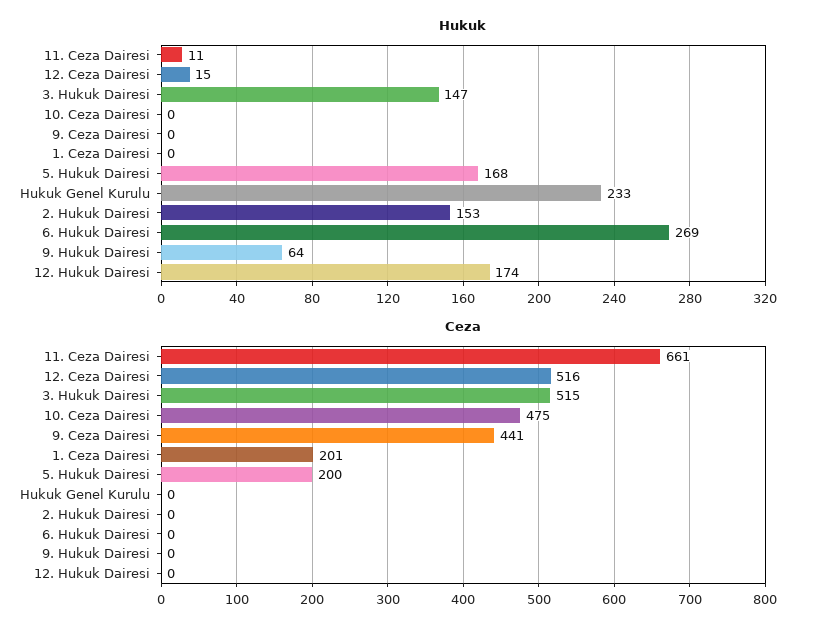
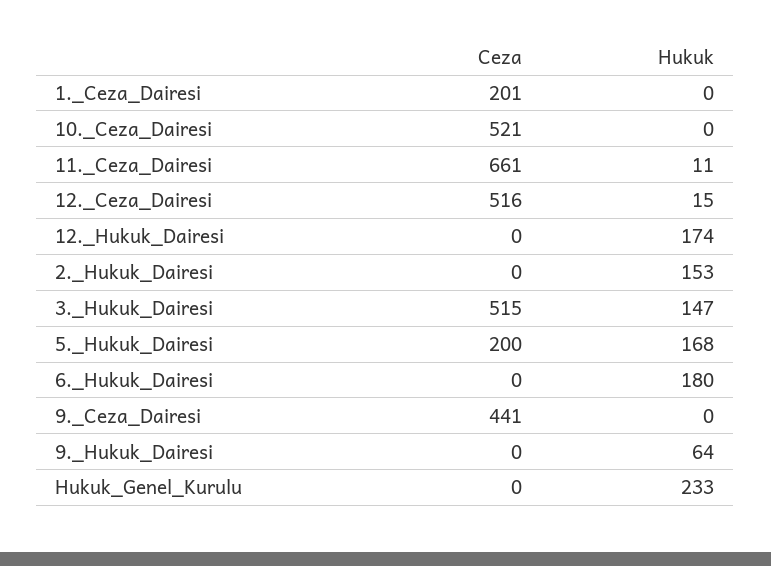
  {
    "Hukuk": {
      "11. Ceza Dairesi": 11,
      "12. Ceza Dairesi": 15,
      "3. Hukuk Dairesi": 147,
      "10. Ceza Dairesi": 0,
      "9. Ceza Dairesi": 0,
      "1. Ceza Dairesi": 0,
      "5. Hukuk Dairesi": 168,
      "Hukuk Genel Kurulu": 233,
      "2. Hukuk Dairesi": 153,
-     "6. Hukuk Dairesi": 269,
+     "6. Hukuk Dairesi": 180,
      "9. Hukuk Dairesi": 64,
      "12. Hukuk Dairesi": 174
    },
    "Ceza": {
      "11. Ceza Dairesi": 661,
      "12. Ceza Dairesi": 516,
      "3. Hukuk Dairesi": 515,
-     "10. Ceza Dairesi": 475,
+     "10. Ceza Dairesi": 521,
      "9. Ceza Dairesi": 441,
      "1. Ceza Dairesi": 201,
      "5. Hukuk Dairesi": 200,
      "Hukuk Genel Kurulu": 0,
      "2. Hukuk Dairesi": 0,
      "6. Hukuk Dairesi": 0,
      "9. Hukuk Dairesi": 0,
      "12. Hukuk Dairesi": 0
    }
  }

